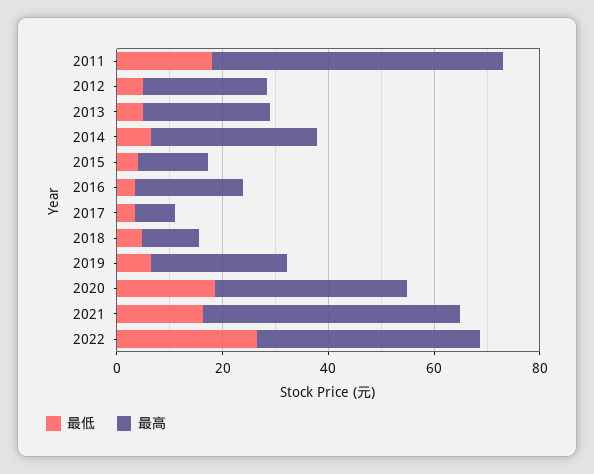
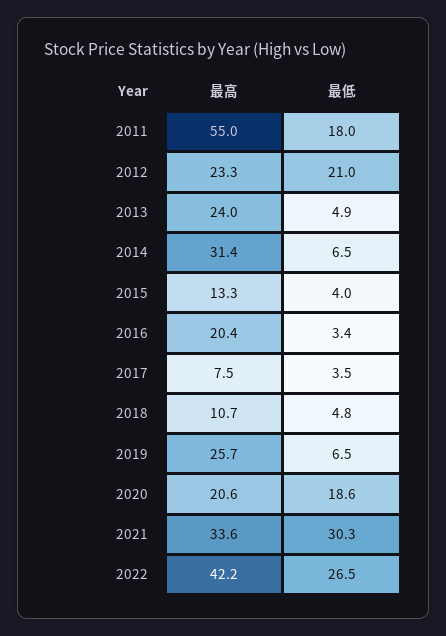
  {
    "最低": {
      "2011": 18,
-     "2012": 5,
+     "2012": 21,
      "2013": 4.9,
      "2014": 6.5,
      "2015": 4,
      "2016": 3.4,
      "2017": 3.5,
      "2018": 4.8,
      "2019": 6.5,
      "2020": 18.6,
-     "2021": 15,
+     "2021": 30.3,
      "2022": 26.5
    },
    "最高": {
      "2011": 55,
      "2012": 23.3,
      "2013": 24,
      "2014": 31.4,
      "2015": 13.3,
      "2016": 20.4,
      "2017": 7.5,
      "2018": 10.7,
      "2019": 25.7,
-     "2020": 35,
+     "2020": 20.6,
-     "2021": 50,
+     "2021": 33.6,
      "2022": 42.2
    }
  }

